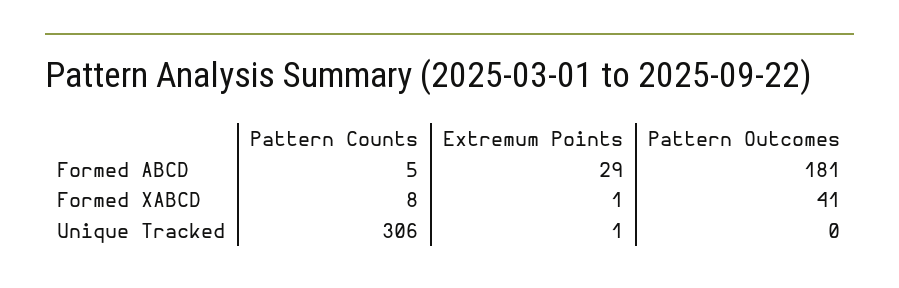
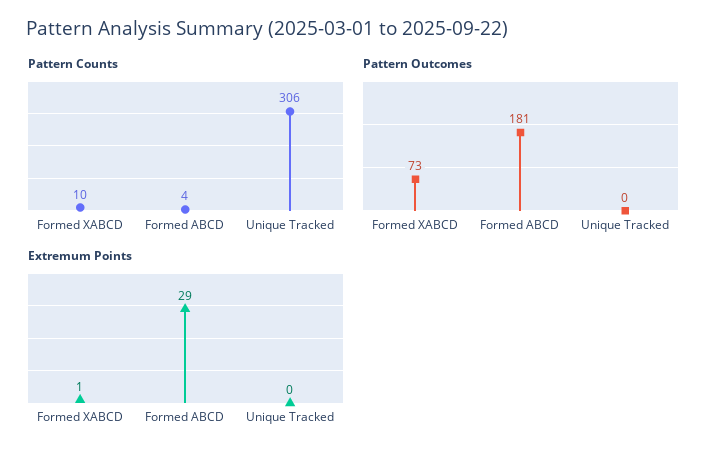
  {
    "Pattern Counts": {
-     "Formed ABCD": 5,
+     "Formed ABCD": 4,
-     "Formed XABCD": 8,
+     "Formed XABCD": 10,
      "Unique Tracked": 306
    },
    "Extremum Points": {
      "Formed ABCD": 29,
      "Formed XABCD": 1,
-     "Unique Tracked": 1
+     "Unique Tracked": 0
    },
    "Pattern Outcomes": {
      "Formed ABCD": 181,
-     "Formed XABCD": 41,
+     "Formed XABCD": 73,
      "Unique Tracked": 0
    }
  }

